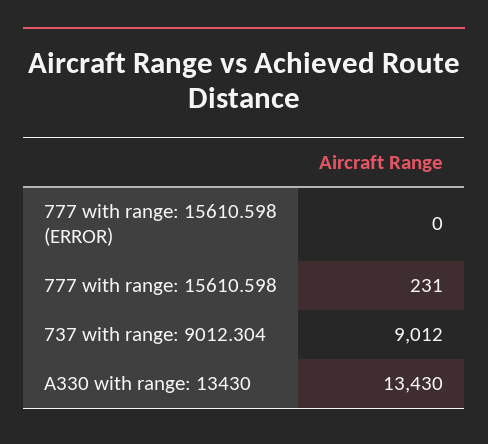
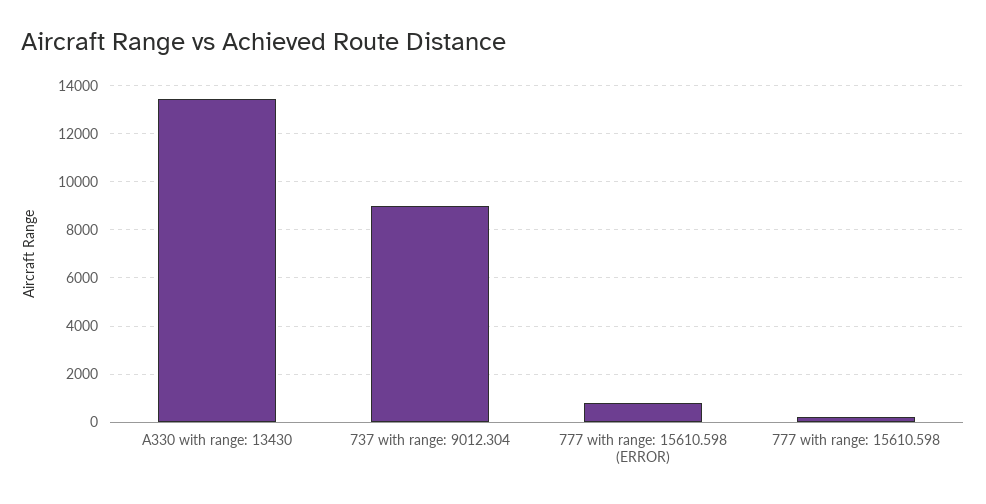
  {
-   "777 with range: 15610.598 (ERROR)": 0,
+   "777 with range: 15610.598 (ERROR)": 750,
    "777 with range: 15610.598": 231,
    "737 with range: 9012.304": 9012,
    "A330 with range: 13430": 13430
  }

